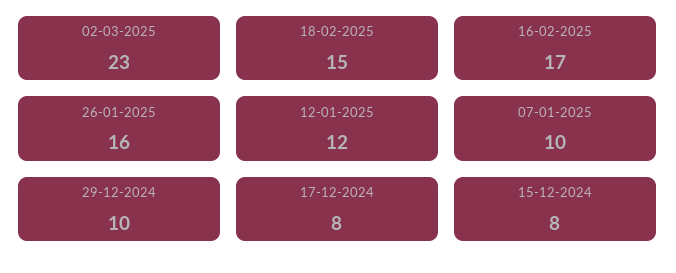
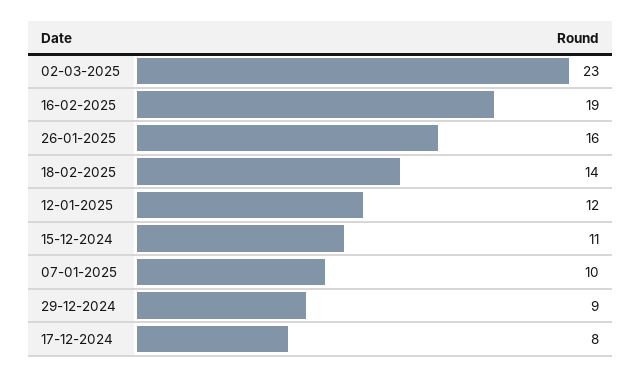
  {
    "02-03-2025": 23,
-   "18-02-2025": 15,
+   "18-02-2025": 14,
-   "16-02-2025": 17,
+   "16-02-2025": 19,
    "26-01-2025": 16,
    "12-01-2025": 12,
    "07-01-2025": 10,
-   "29-12-2024": 10,
+   "29-12-2024": 9,
    "17-12-2024": 8,
-   "15-12-2024": 8
+   "15-12-2024": 11
  }

